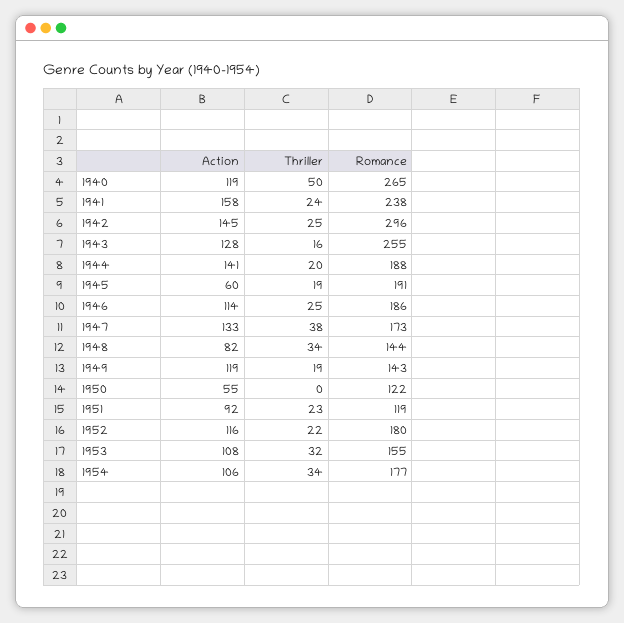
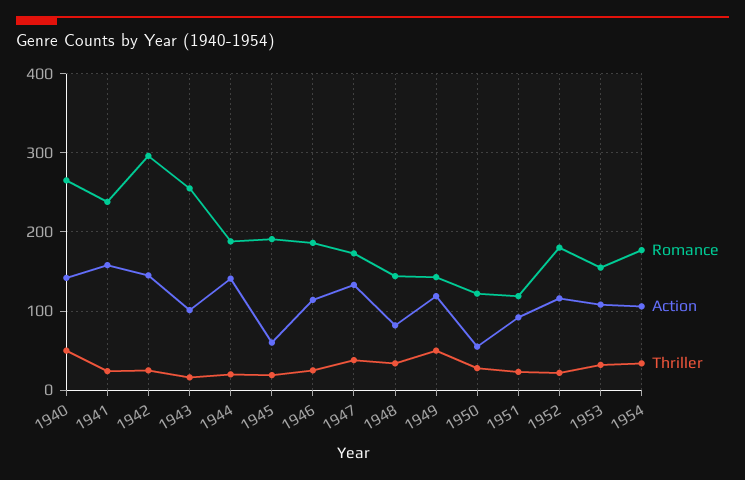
  {
    "Action": {
-     "1940": 119,
+     "1940": 140,
      "1941": 158,
      "1942": 145,
-     "1943": 128,
+     "1943": 100,
      "1944": 141,
      "1945": 60,
      "1946": 114,
      "1947": 133,
      "1948": 82,
      "1949": 119,
      "1950": 55,
      "1951": 92,
      "1952": 116,
      "1953": 108,
      "1954": 106
    },
    "Thriller": {
      "1940": 50,
      "1941": 24,
      "1942": 25,
      "1943": 16,
      "1944": 20,
      "1945": 19,
      "1946": 25,
      "1947": 38,
      "1948": 34,
-     "1949": 19,
+     "1949": 50,
-     "1950": 0,
+     "1950": 30,
      "1951": 23,
      "1952": 22,
      "1953": 32,
      "1954": 34
    },
    "Romance": {
      "1940": 265,
      "1941": 238,
      "1942": 296,
      "1943": 255,
      "1944": 188,
      "1945": 191,
      "1946": 186,
      "1947": 173,
      "1948": 144,
      "1949": 143,
      "1950": 122,
      "1951": 119,
      "1952": 180,
      "1953": 155,
      "1954": 177
    }
  }

